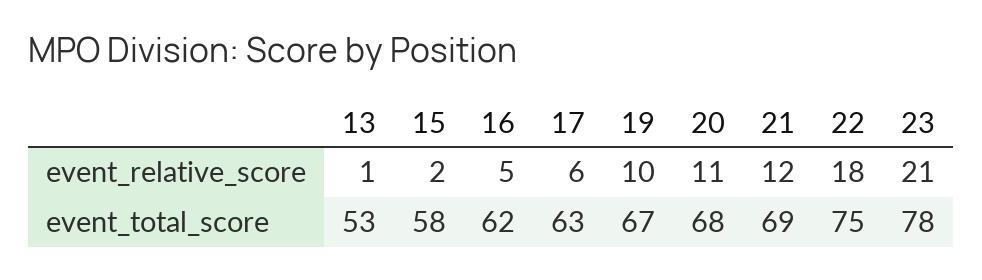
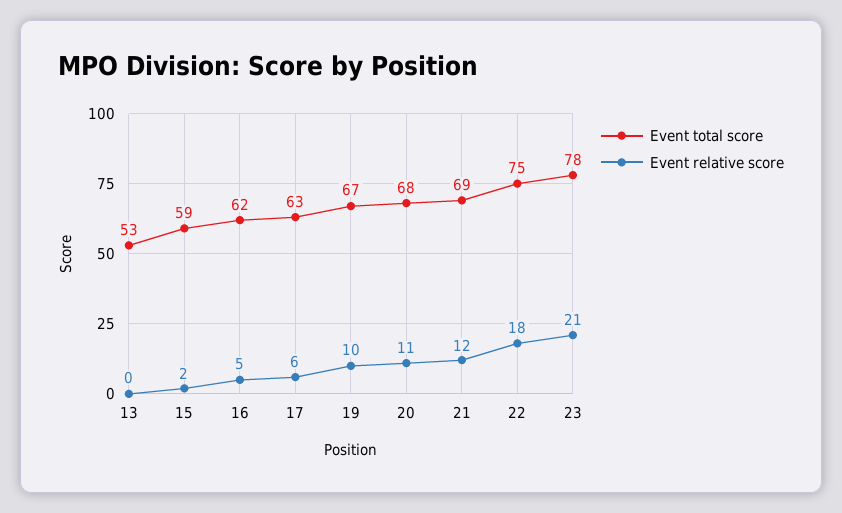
  {
    "event_relative_score": {
-     "13": 1,
+     "13": 0,
      "15": 2,
      "16": 5,
      "17": 6,
      "19": 10,
      "20": 11,
      "21": 12,
      "22": 18,
      "23": 21
    },
    "event_total_score": {
      "13": 53,
-     "15": 58,
+     "15": 59,
      "16": 62,
      "17": 63,
      "19": 67,
      "20": 68,
      "21": 69,
      "22": 75,
      "23": 78
    }
  }

